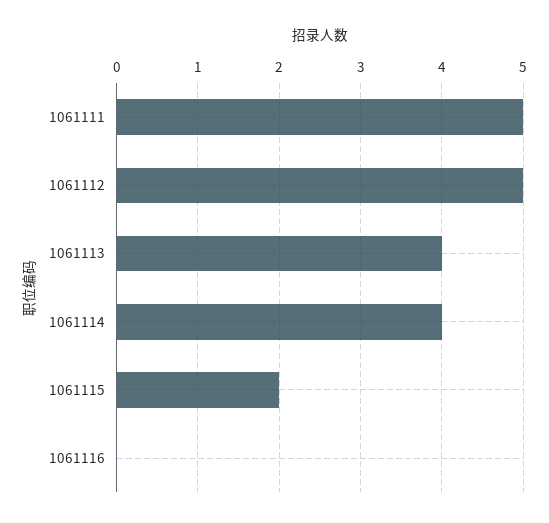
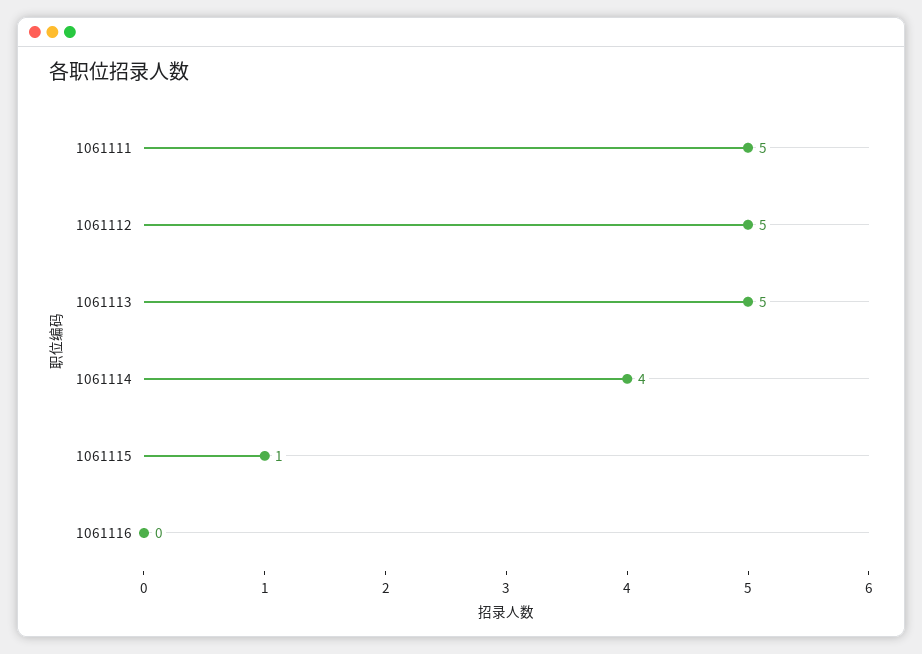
  {
    "1061111": 5,
    "1061112": 5,
-   "1061113": 4,
+   "1061113": 5,
    "1061114": 4,
-   "1061115": 2,
+   "1061115": 1,
    "1061116": 0
  }

